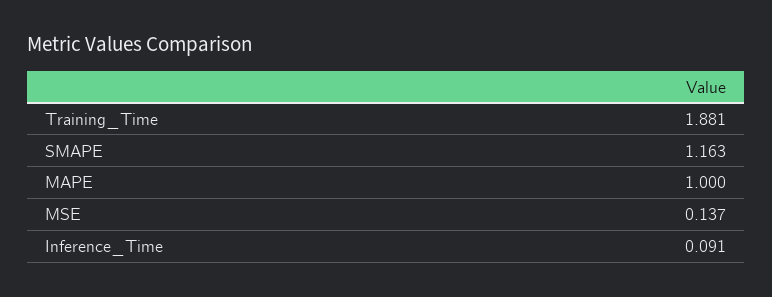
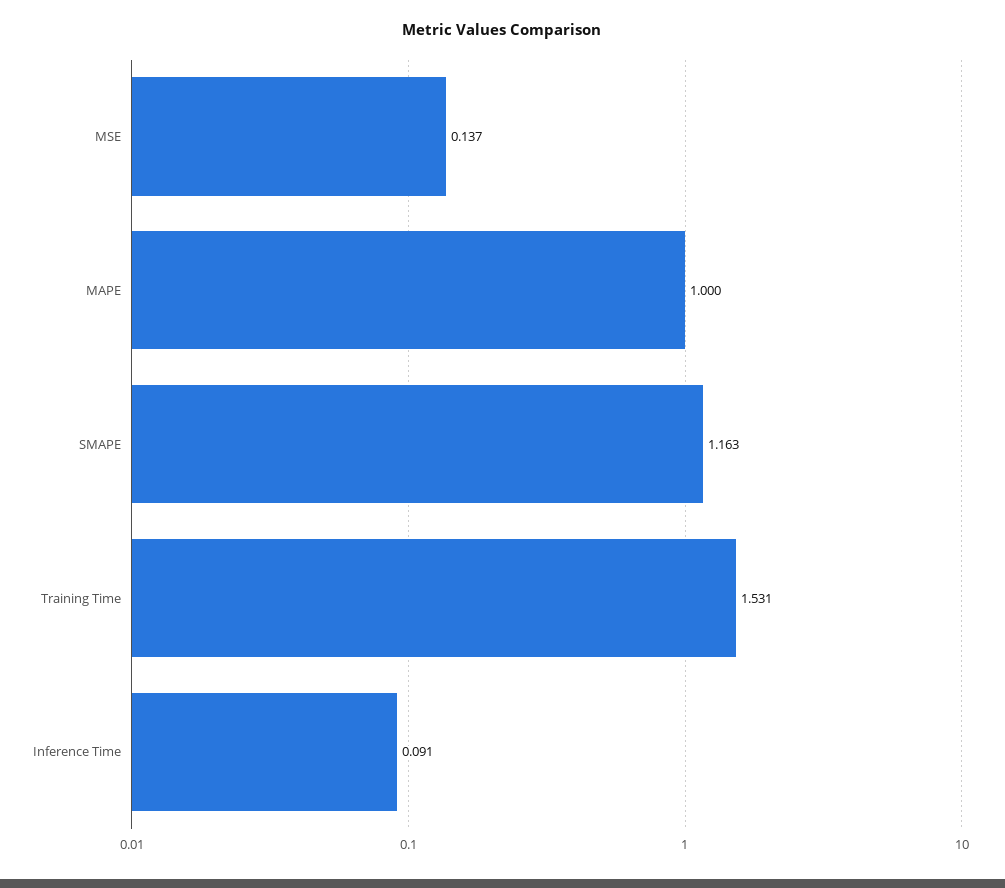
  {
-   "Training_Time": 1.881,
+   "Training_Time": 1.531,
    "SMAPE": 1.163,
    "MAPE": 1,
    "MSE": 0.137,
    "Inference_Time": 0.091
  }

